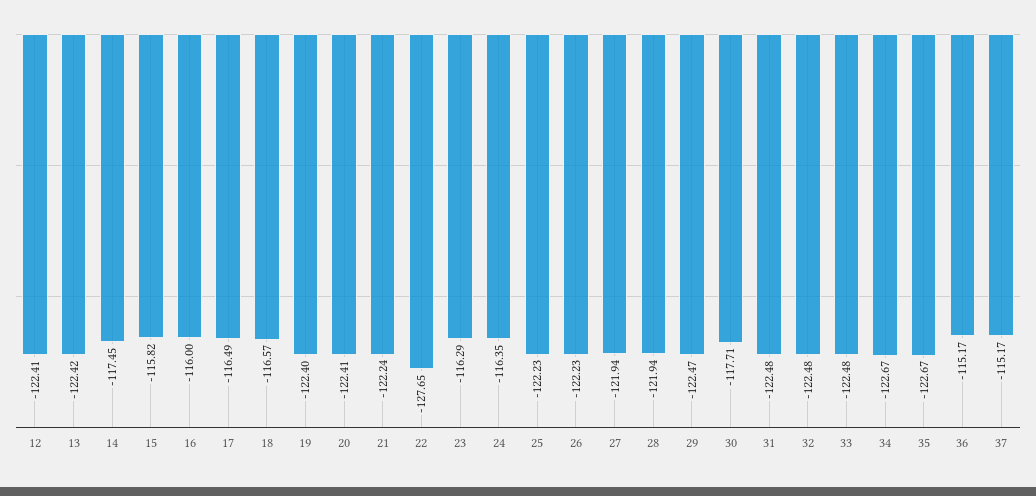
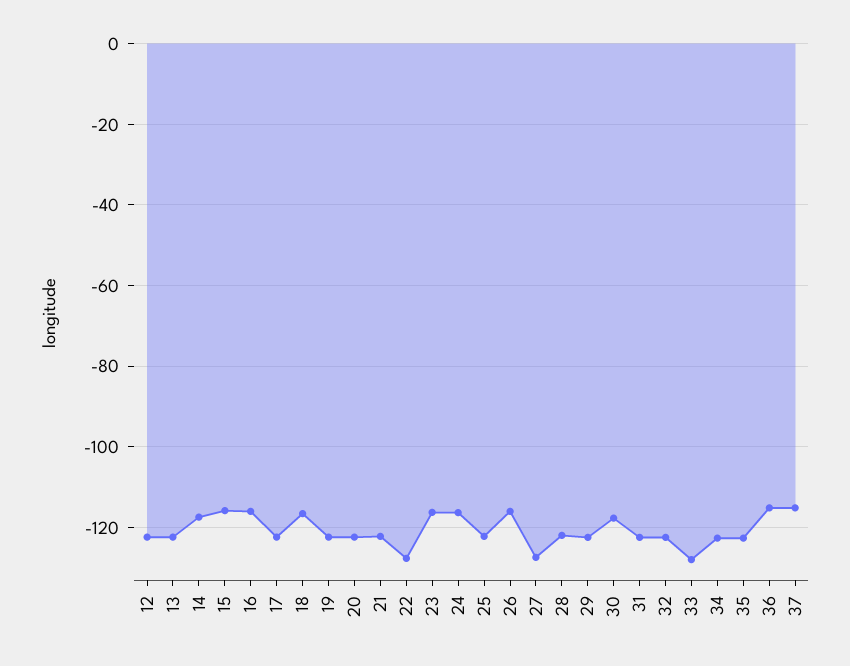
  {
    "12": -122.41,
    "13": -122.42,
    "14": -117.45,
    "15": -115.82,
    "16": -116,
-   "17": -116.49,
+   "17": -122,
    "18": -116.57,
    "19": -122.4,
    "20": -122.41,
    "21": -122.24,
    "22": -127.65,
    "23": -116.29,
    "24": -116.35,
    "25": -122.23,
-   "26": -122.23,
+   "26": -116,
-   "27": -121.94,
+   "27": -128,
    "28": -121.94,
    "29": -122.47,
    "30": -117.71,
    "31": -122.48,
    "32": -122.48,
-   "33": -122.48,
+   "33": -128,
    "34": -122.67,
    "35": -122.67,
    "36": -115.17,
    "37": -115.17
  }

